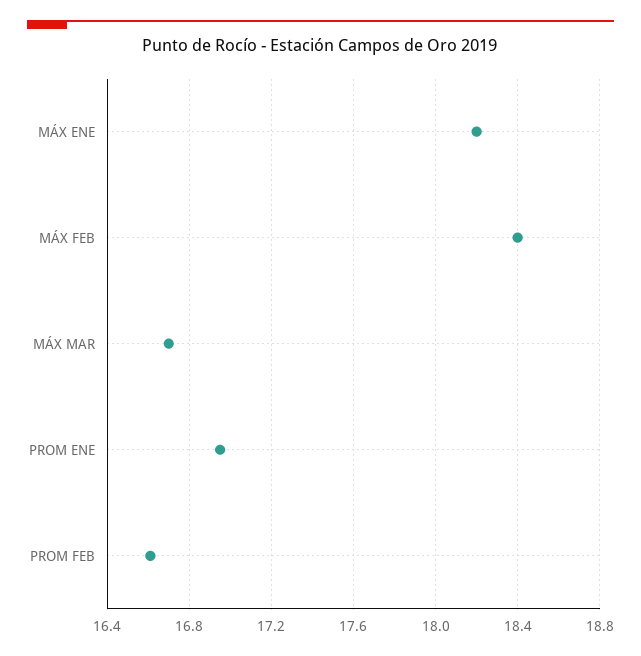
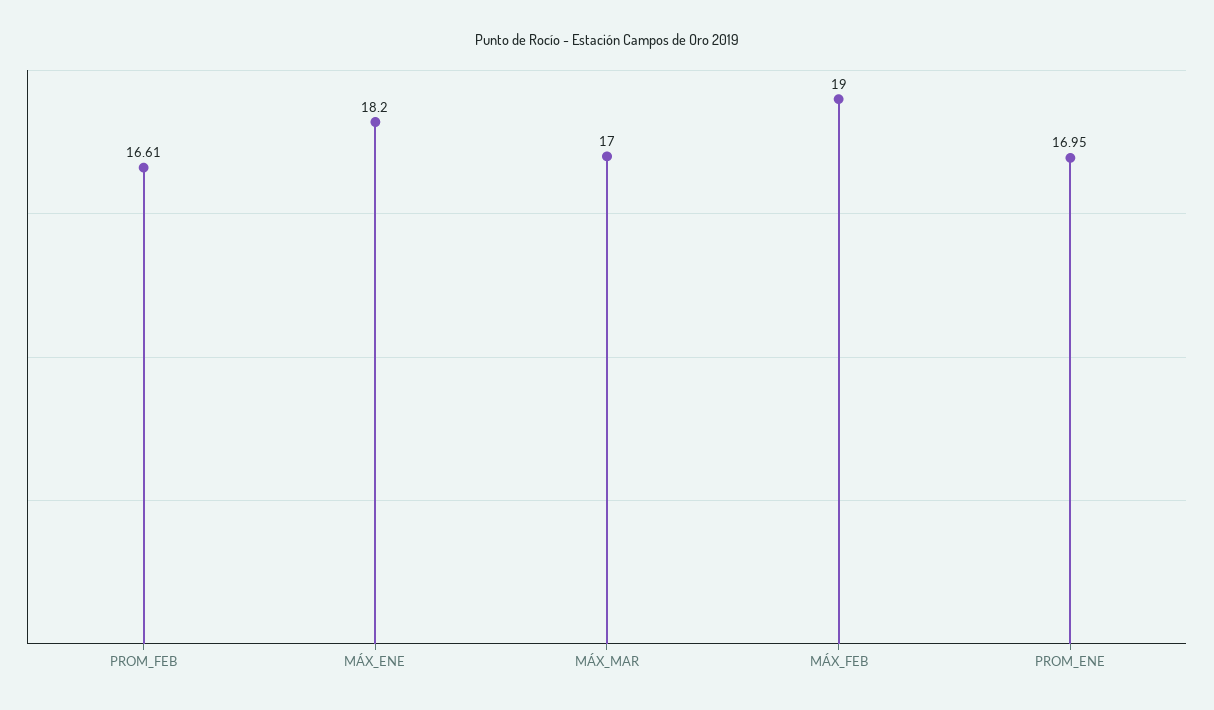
  {
    "MÁX ENE": 18.2,
-   "MÁX FEB": 18.4,
+   "MÁX FEB": 19,
-   "MÁX MAR": 16.7,
+   "MÁX MAR": 17,
    "PROM ENE": 16.95,
    "PROM FEB": 16.61
  }

